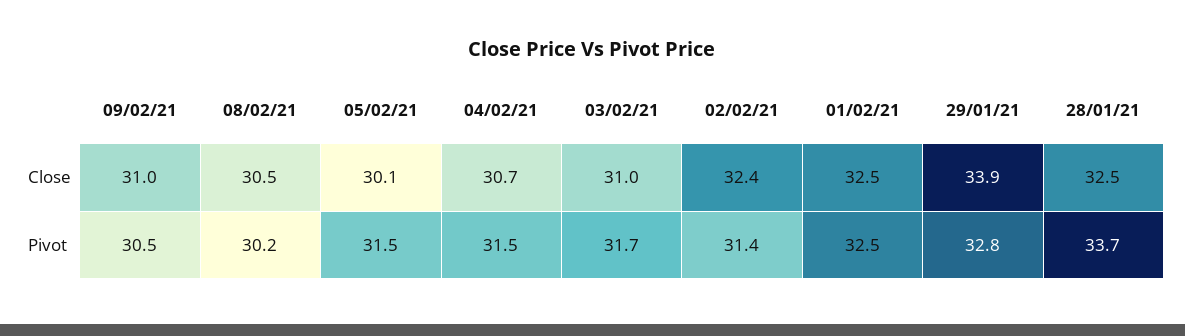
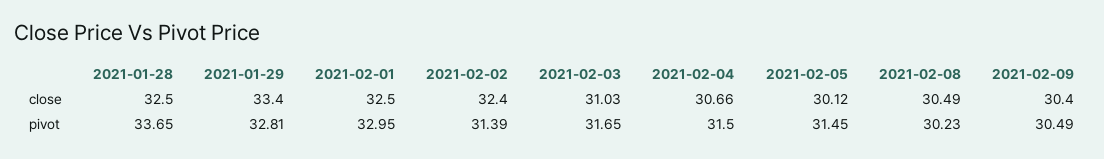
  {
    "09/02/21": {
-     "Close": 31,
+     "Close": 30.4,
      "Pivot": 30.49
    },
    "08/02/21": {
      "Close": 30.49,
      "Pivot": 30.23
    },
    "05/02/21": {
      "Close": 30.12,
      "Pivot": 31.45
    },
    "04/02/21": {
      "Close": 30.66,
      "Pivot": 31.5
    },
    "03/02/21": {
      "Close": 31.03,
      "Pivot": 31.65
    },
    "02/02/21": {
      "Close": 32.4,
      "Pivot": 31.39
    },
    "01/02/21": {
      "Close": 32.5,
-     "Pivot": 32.5
+     "Pivot": 32.95
    },
    "29/01/21": {
-     "Close": 33.9,
+     "Close": 33.4,
      "Pivot": 32.81
    },
    "28/01/21": {
      "Close": 32.5,
      "Pivot": 33.65
    }
  }

